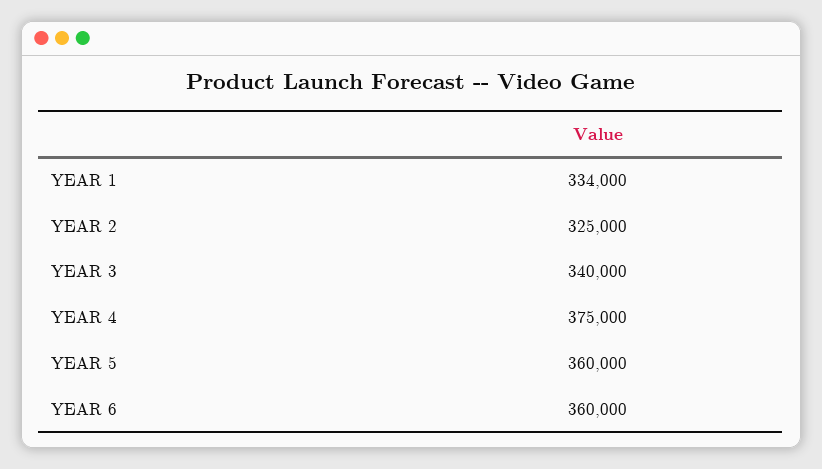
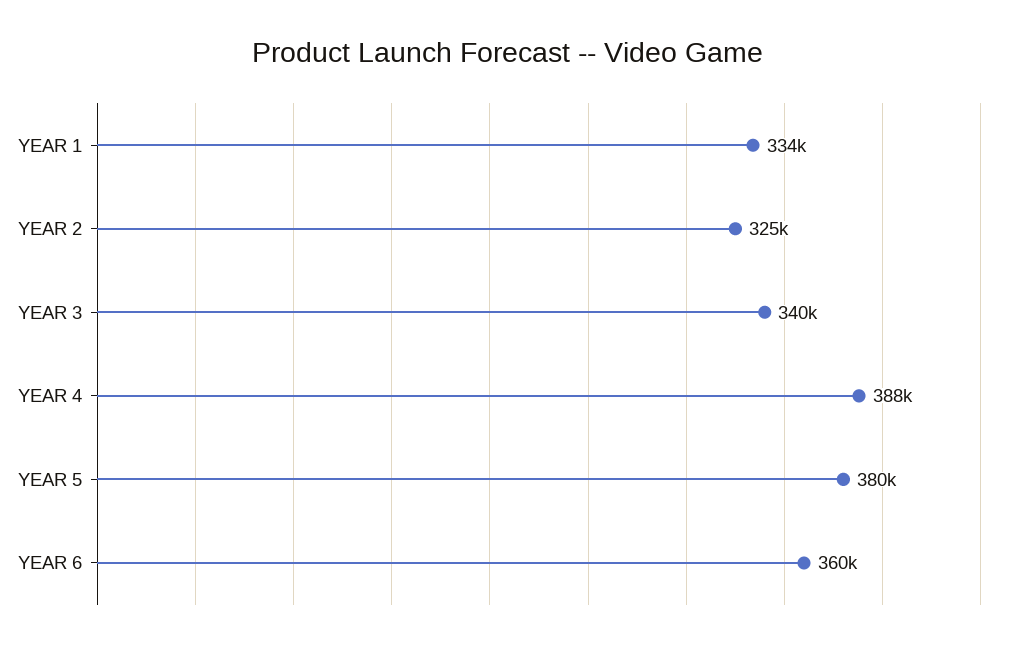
  {
    "YEAR 1": 334000,
    "YEAR 2": 325000,
    "YEAR 3": 340000,
-   "YEAR 4": 375000,
+   "YEAR 4": 388000,
-   "YEAR 5": 360000,
+   "YEAR 5": 380000,
    "YEAR 6": 360000
  }

